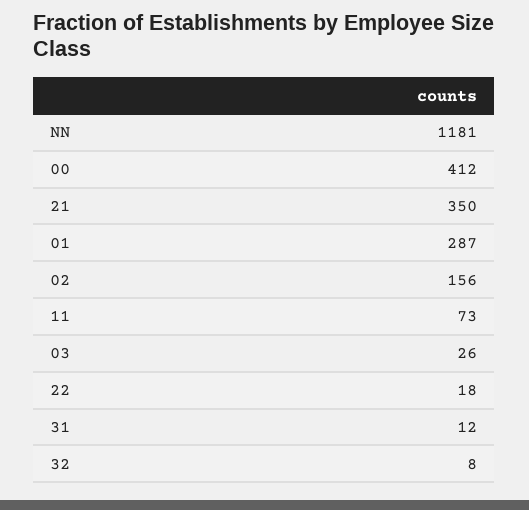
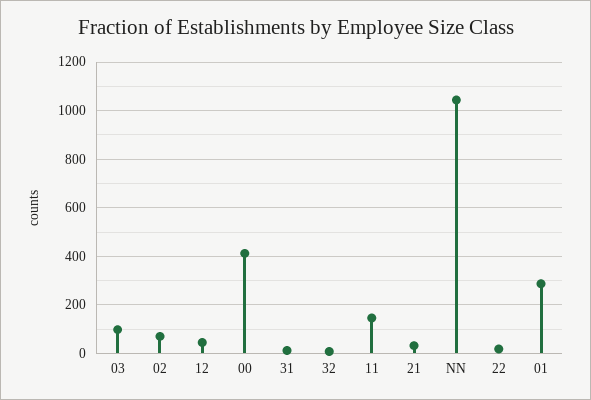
  {
-   "NN": 1181,
+   "NN": 1050,
    "00": 412,
-   "21": 350,
+   "21": 25,
    "01": 287,
-   "02": 156,
+   "02": 75,
-   "11": 73,
+   "11": 150,
-   "03": 26,
+   "03": 100,
    "22": 18,
    "31": 12,
-   "32": 8
+   "32": 8,
+   "12": 50
  }

